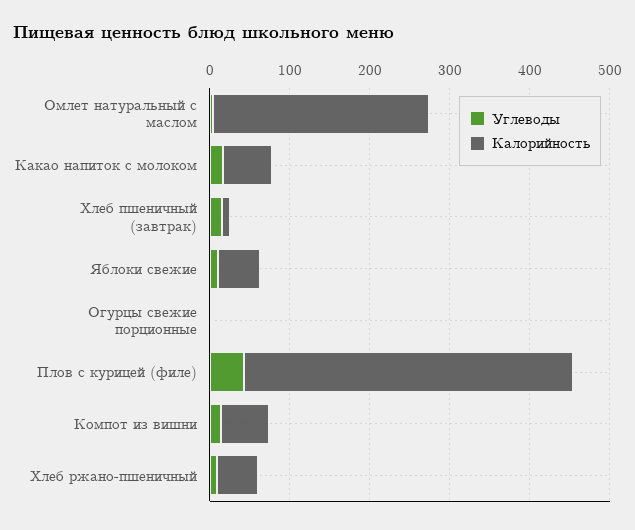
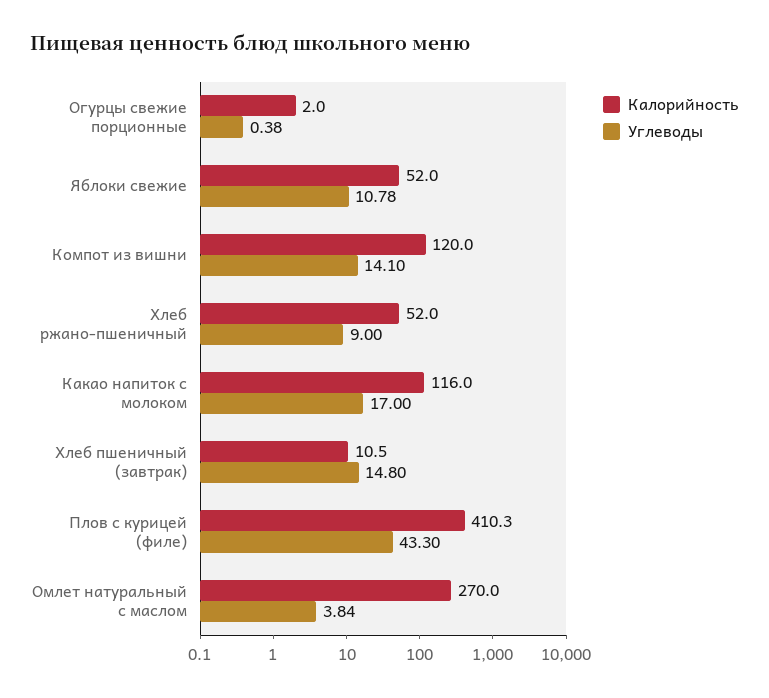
  {
    "Углеводы": {
      "Омлет натуральный с маслом": 3.84,
      "Какао напиток с молоком": 17,
      "Хлеб пшеничный (завтрак)": 14.8,
      "Яблоки свежие": 10.78,
      "Огурцы свежие порционные": 0.38,
      "Плов с курицей (филе)": 43.3,
      "Компот из вишни": 14.1,
      "Хлеб ржано-пшеничный": 9
    },
    "Калорийность": {
      "Омлет натуральный с маслом": 270,
-     "Какао напиток с молоком": 60,
+     "Какао напиток с молоком": 116,
      "Хлеб пшеничный (завтрак)": 10.5,
      "Яблоки свежие": 52,
      "Огурцы свежие порционные": 2,
      "Плов с курицей (филе)": 410.3,
-     "Компот из вишни": 60,
+     "Компот из вишни": 120,
      "Хлеб ржано-пшеничный": 52
    }
  }

